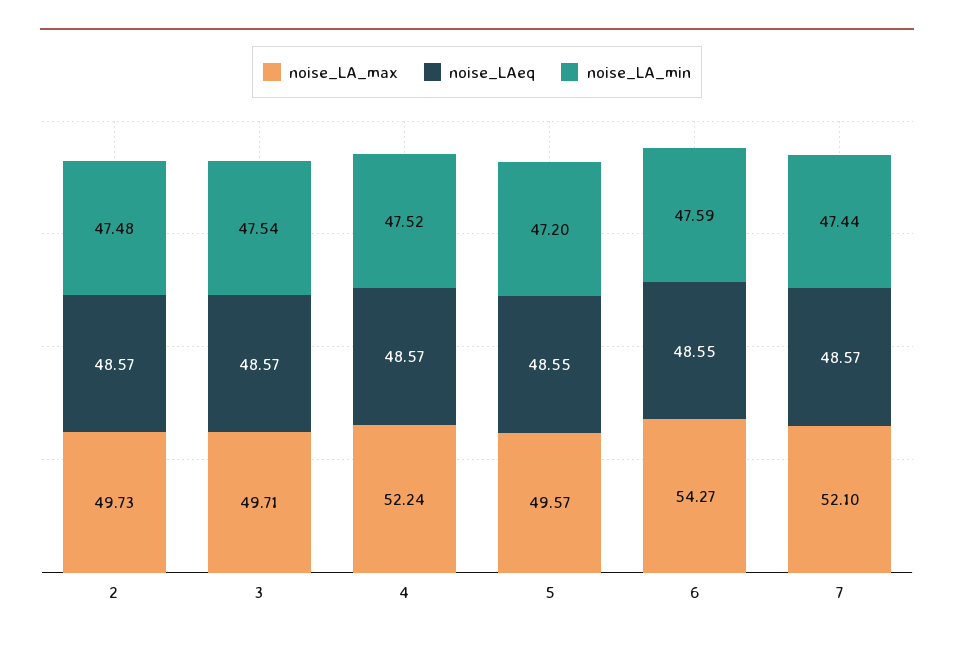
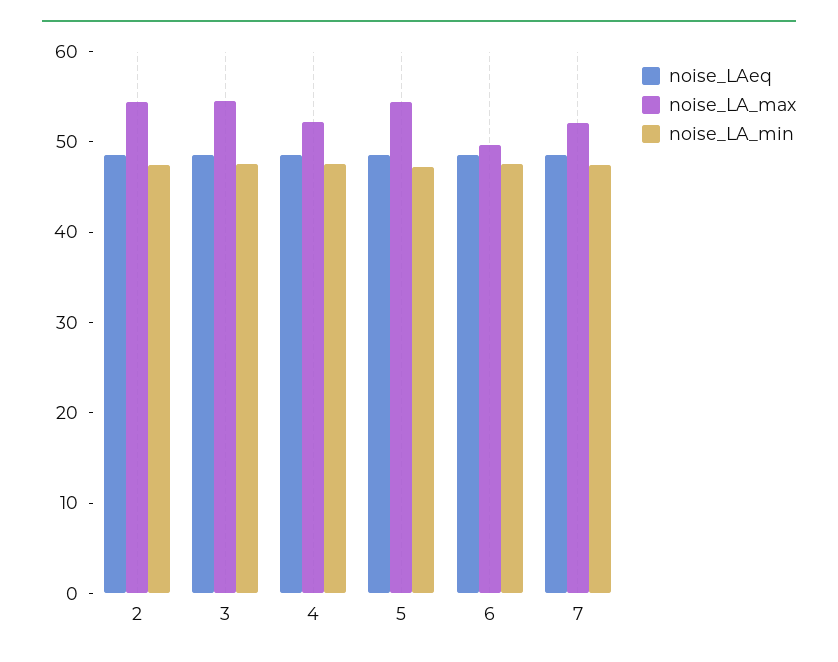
  {
    "noise_LA_max": {
-     "2": 49.73,
+     "2": 54,
-     "3": 49.71,
+     "3": 54,
      "4": 52.24,
-     "5": 49.57,
+     "5": 54,
-     "6": 54.27,
+     "6": 50,
      "7": 52.1
    },
    "noise_LAeq": {
      "2": 48.57,
      "3": 48.57,
      "4": 48.57,
      "5": 48.55,
      "6": 48.55,
      "7": 48.57
    },
    "noise_LA_min": {
      "2": 47.48,
      "3": 47.54,
      "4": 47.52,
      "5": 47.2,
      "6": 47.59,
      "7": 47.44
    }
  }

